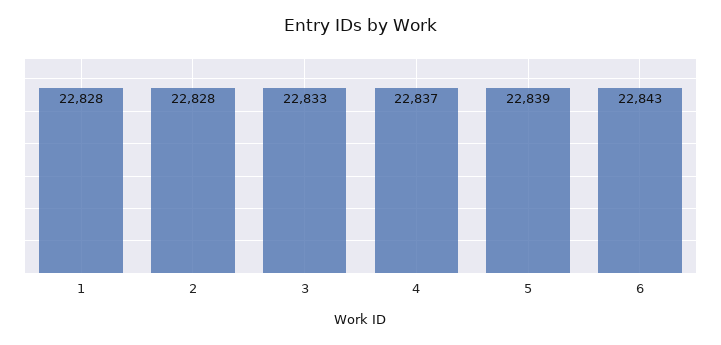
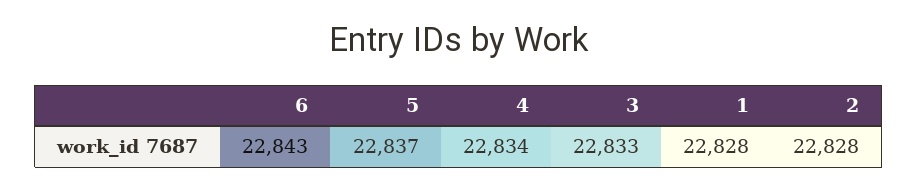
  {
    "1": 22828,
    "2": 22828,
    "3": 22833,
-   "4": 22837,
+   "4": 22834,
-   "5": 22839,
+   "5": 22837,
    "6": 22843
  }

